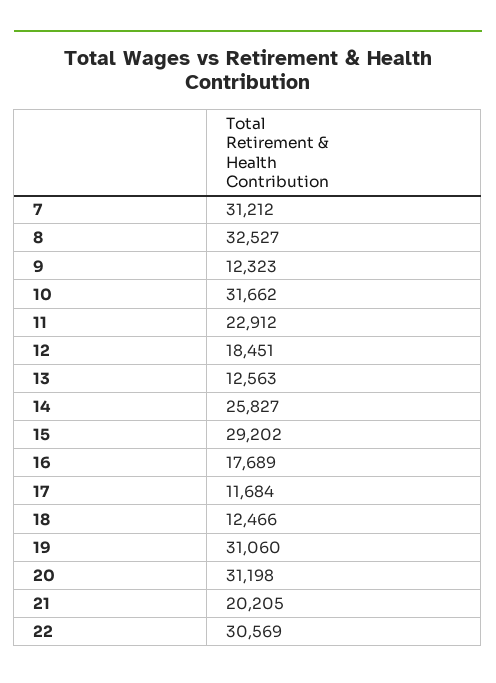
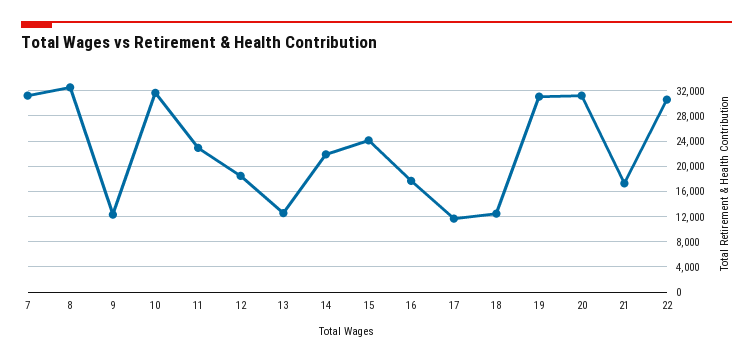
  {
    "7": 31212,
    "8": 32527,
    "9": 12323,
    "10": 31662,
    "11": 22912,
    "12": 18451,
    "13": 12563,
-   "14": 25827,
+   "14": 22000,
-   "15": 29202,
+   "15": 24000,
    "16": 17689,
    "17": 11684,
    "18": 12466,
    "19": 31060,
    "20": 31198,
-   "21": 20205,
+   "21": 17000,
    "22": 30569
  }

